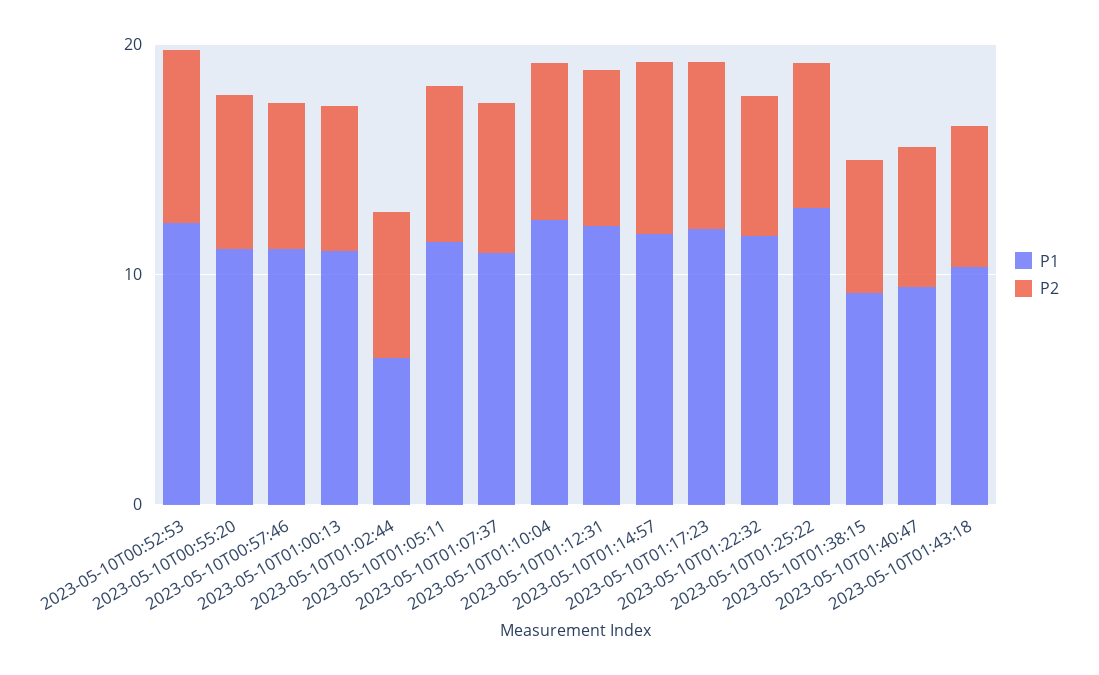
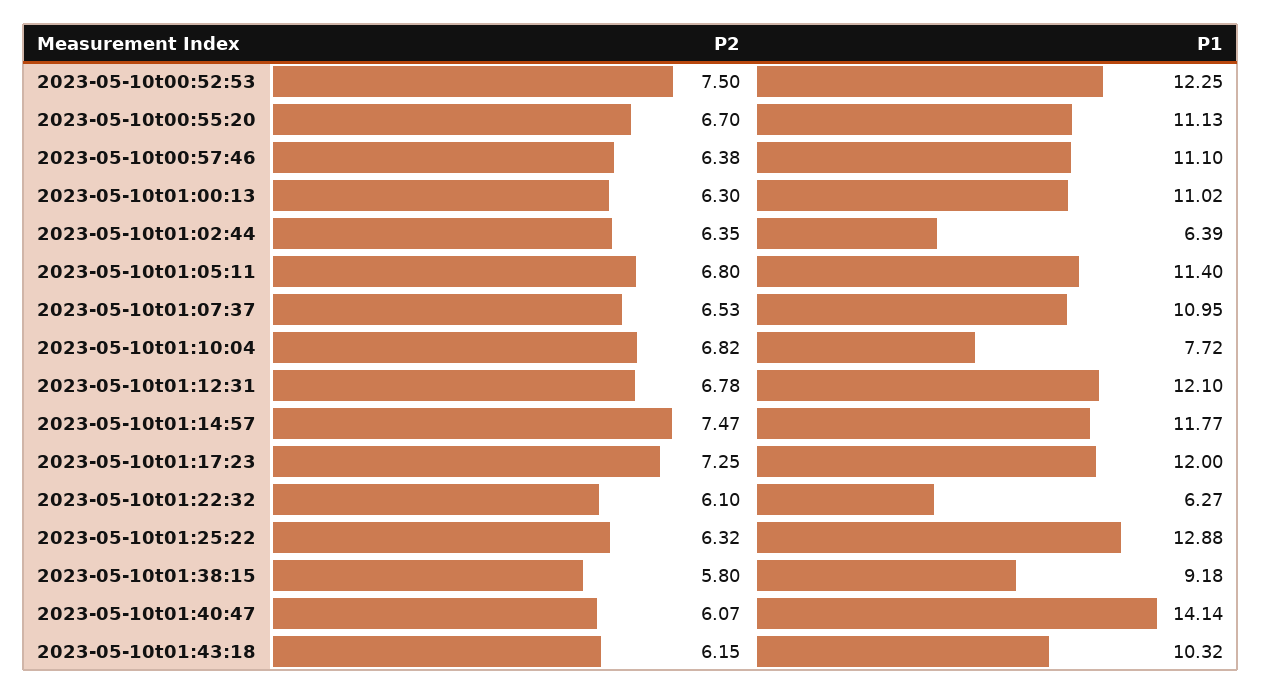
  {
    "P1": {
      "2023-05-10T00:52:53": 12.25,
      "2023-05-10T00:55:20": 11.13,
      "2023-05-10T00:57:46": 11.1,
      "2023-05-10T01:00:13": 11.02,
      "2023-05-10T01:02:44": 6.39,
      "2023-05-10T01:05:11": 11.4,
      "2023-05-10T01:07:37": 10.95,
-     "2023-05-10T01:10:04": 12,
+     "2023-05-10T01:10:04": 7.72,
      "2023-05-10T01:12:31": 12.1,
      "2023-05-10T01:14:57": 11.77,
      "2023-05-10T01:17:23": 12,
-     "2023-05-10T01:22:32": 12,
+     "2023-05-10T01:22:32": 6.27,
      "2023-05-10T01:25:22": 12.88,
      "2023-05-10T01:38:15": 9.18,
-     "2023-05-10T01:40:47": 10,
+     "2023-05-10T01:40:47": 14.14,
      "2023-05-10T01:43:18": 10.32
    },
    "P2": {
      "2023-05-10T00:52:53": 7.5,
      "2023-05-10T00:55:20": 6.7,
      "2023-05-10T00:57:46": 6.38,
      "2023-05-10T01:00:13": 6.3,
      "2023-05-10T01:02:44": 6.35,
      "2023-05-10T01:05:11": 6.8,
      "2023-05-10T01:07:37": 6.53,
      "2023-05-10T01:10:04": 6.82,
      "2023-05-10T01:12:31": 6.78,
      "2023-05-10T01:14:57": 7.47,
      "2023-05-10T01:17:23": 7.25,
      "2023-05-10T01:22:32": 6.1,
      "2023-05-10T01:25:22": 6.32,
      "2023-05-10T01:38:15": 5.8,
      "2023-05-10T01:40:47": 6.07,
      "2023-05-10T01:43:18": 6.15
    }
  }

